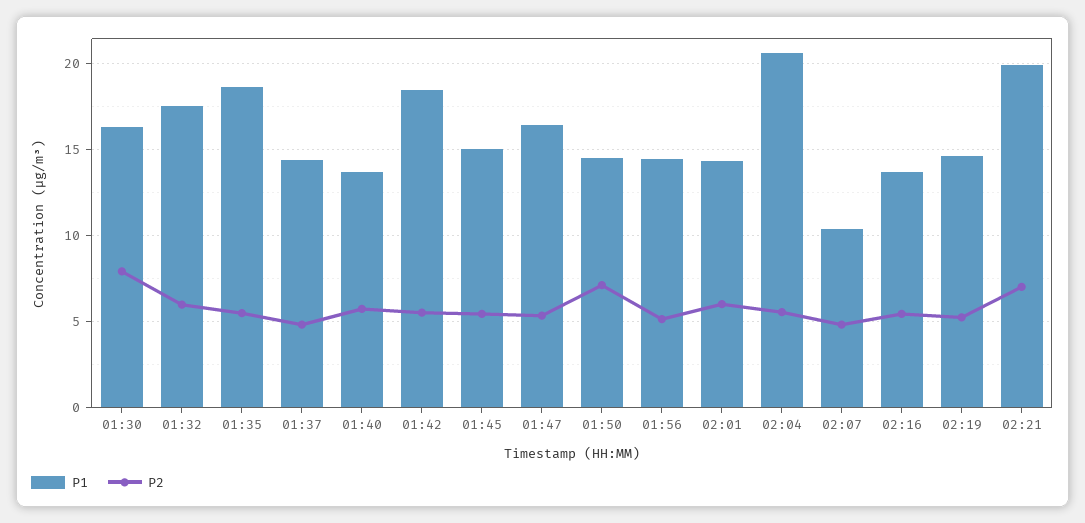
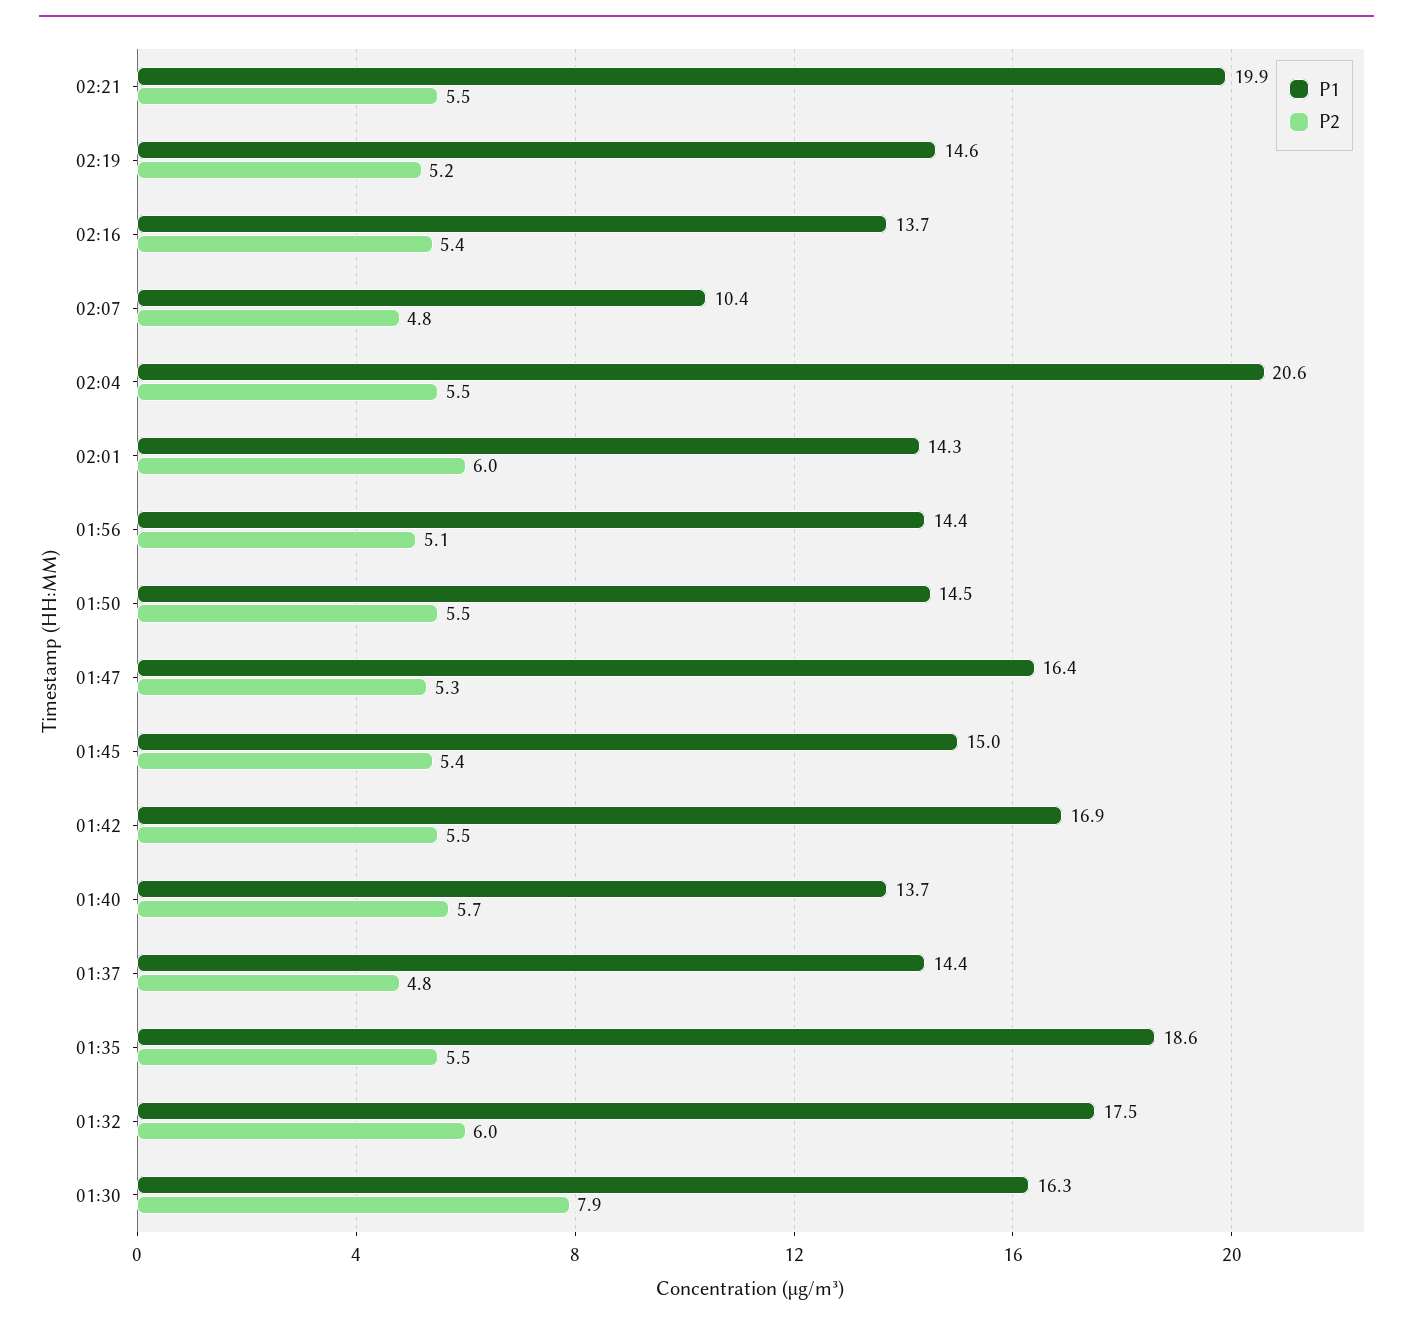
  {
    "P1": {
      "01:30": 16.3,
      "01:32": 17.5,
      "01:35": 18.6,
      "01:37": 14.4,
      "01:40": 13.7,
-     "01:42": 18.5,
+     "01:42": 16.9,
      "01:45": 15,
      "01:47": 16.4,
      "01:50": 14.5,
      "01:56": 14.4,
      "02:01": 14.3,
      "02:04": 20.6,
      "02:07": 10.4,
      "02:16": 13.7,
      "02:19": 14.6,
      "02:21": 19.9
    },
    "P2": {
      "01:30": 7.9,
      "01:32": 6,
      "01:35": 5.5,
      "01:37": 4.8,
      "01:40": 5.7,
      "01:42": 5.5,
      "01:45": 5.4,
      "01:47": 5.3,
-     "01:50": 7,
+     "01:50": 5.5,
      "01:56": 5.1,
      "02:01": 6,
      "02:04": 5.5,
      "02:07": 4.8,
      "02:16": 5.4,
      "02:19": 5.2,
-     "02:21": 7
+     "02:21": 5.5
    }
  }

